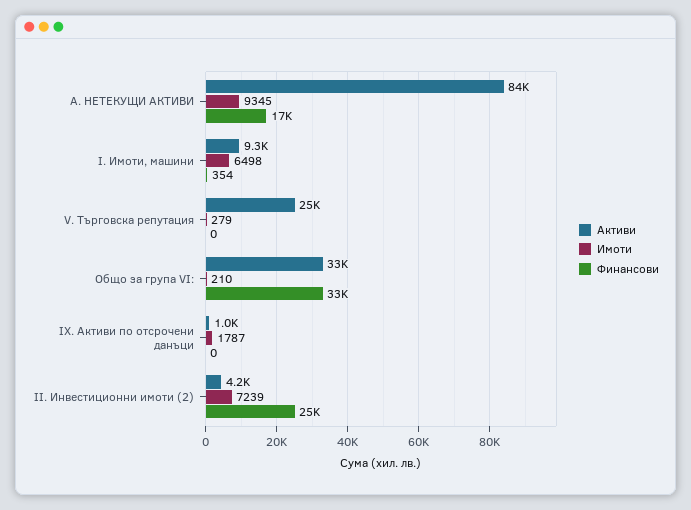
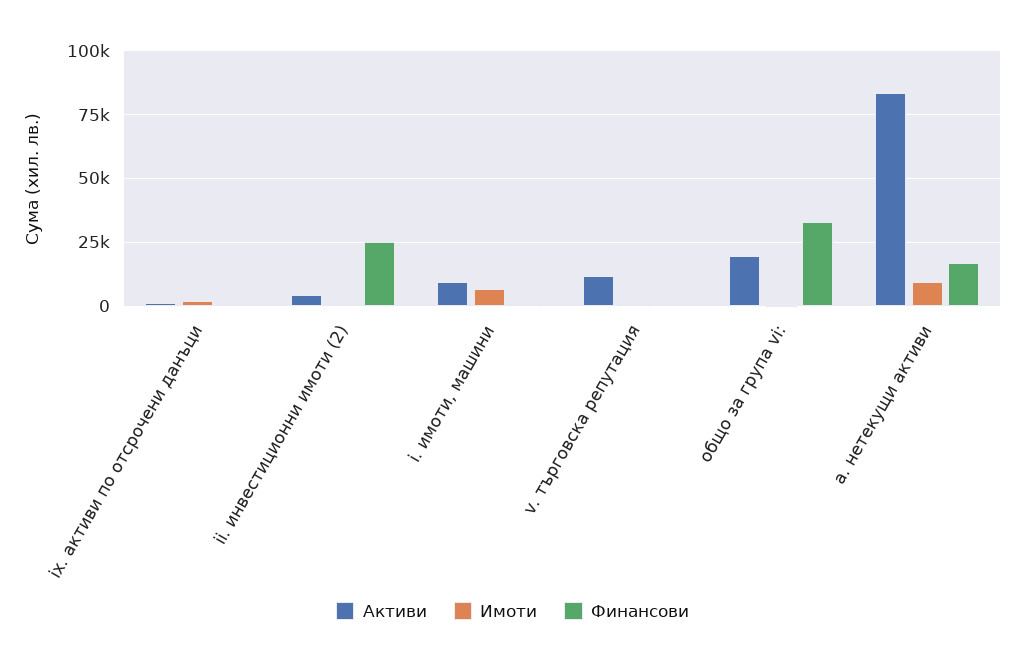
  {
    "Активи": {
      "А. НЕТЕКУЩИ АКТИВИ": 84000,
      "I. Имоти, машини": 9300,
-     "V. Търговска репутация": 25000,
+     "V. Търговска репутация": 12500,
-     "Общо за група VI:": 33000,
+     "Общо за група VI:": 20000,
      "IX. Активи по отсрочени данъци": 1000,
      "II. Инвестиционни имоти (2)": 4200
    },
    "Имоти": {
      "А. НЕТЕКУЩИ АКТИВИ": 9345,
      "I. Имоти, машини": 6498,
      "V. Търговска репутация": 279,
      "Общо за група VI:": 210,
      "IX. Активи по отсрочени данъци": 1787,
-     "II. Инвестиционни имоти (2)": 7239
+     "II. Инвестиционни имоти (2)": 0
    },
    "Финансови": {
      "А. НЕТЕКУЩИ АКТИВИ": 17000,
      "I. Имоти, машини": 354,
      "V. Търговска репутация": 0,
      "Общо за група VI:": 33000,
      "IX. Активи по отсрочени данъци": 0,
      "II. Инвестиционни имоти (2)": 25000
    }
  }

